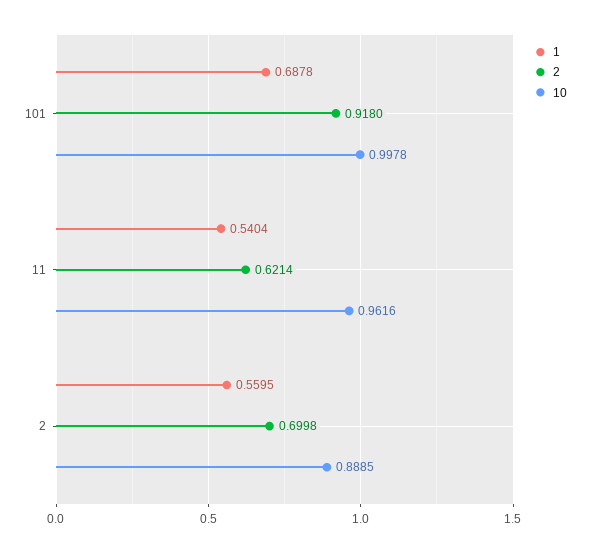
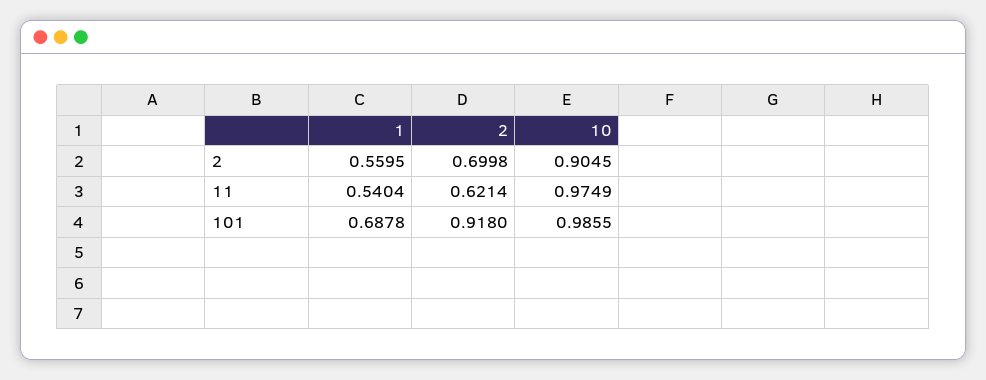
  {
    "1": {
      "101": 0.6878,
      "11": 0.5404,
      "2": 0.5595
    },
    "2": {
      "101": 0.918,
      "11": 0.6214,
      "2": 0.6998
    },
    "10": {
-     "101": 0.9978,
+     "101": 0.9855,
-     "11": 0.9616,
+     "11": 0.9749,
-     "2": 0.8885
+     "2": 0.9045
    }
  }

